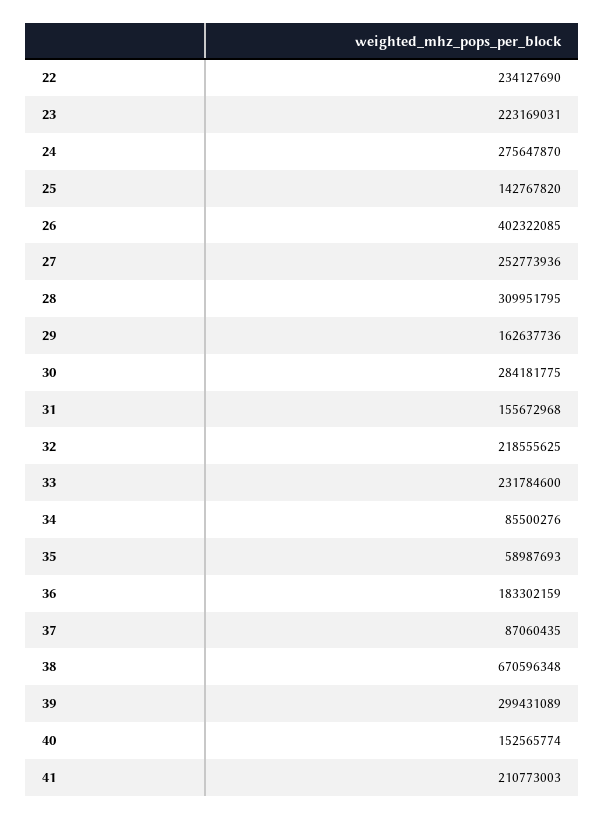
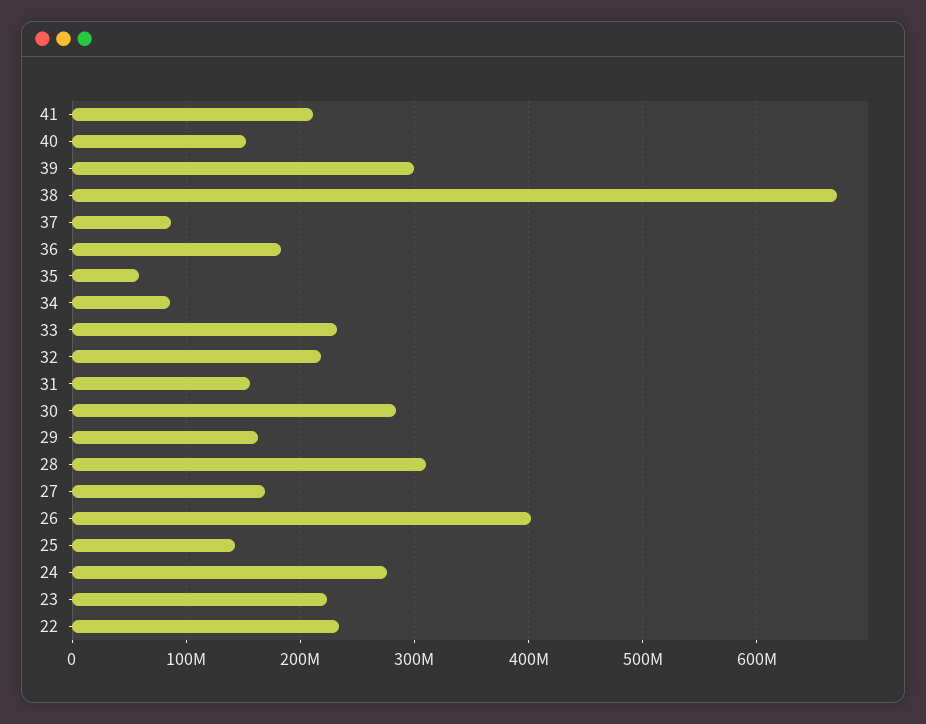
  {
    "22": 234127690,
    "23": 223169031,
    "24": 275647870,
    "25": 142767820,
    "26": 402322085,
-   "27": 252773936,
+   "27": 170000000,
    "28": 309951795,
    "29": 162637736,
    "30": 284181775,
    "31": 155672968,
    "32": 218555625,
    "33": 231784600,
    "34": 85500276,
    "35": 58987693,
    "36": 183302159,
    "37": 87060435,
    "38": 670596348,
    "39": 299431089,
    "40": 152565774,
    "41": 210773003
  }

